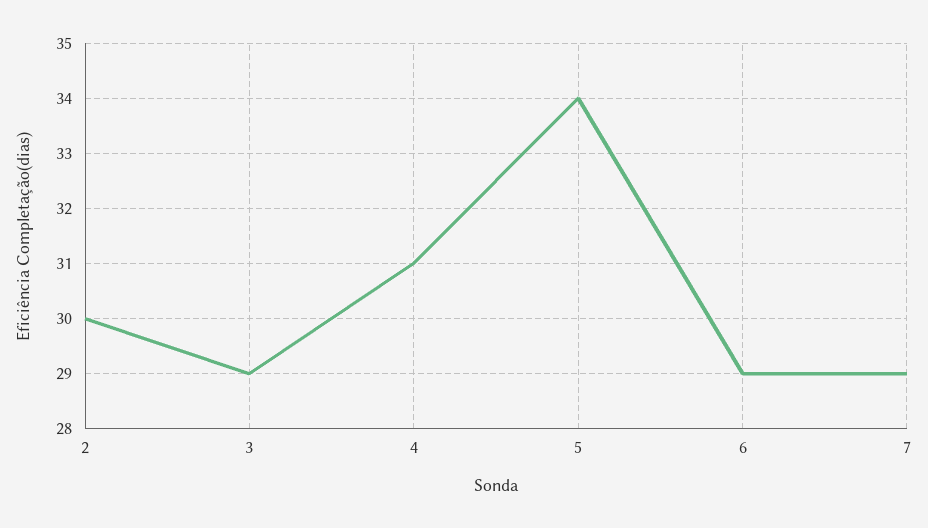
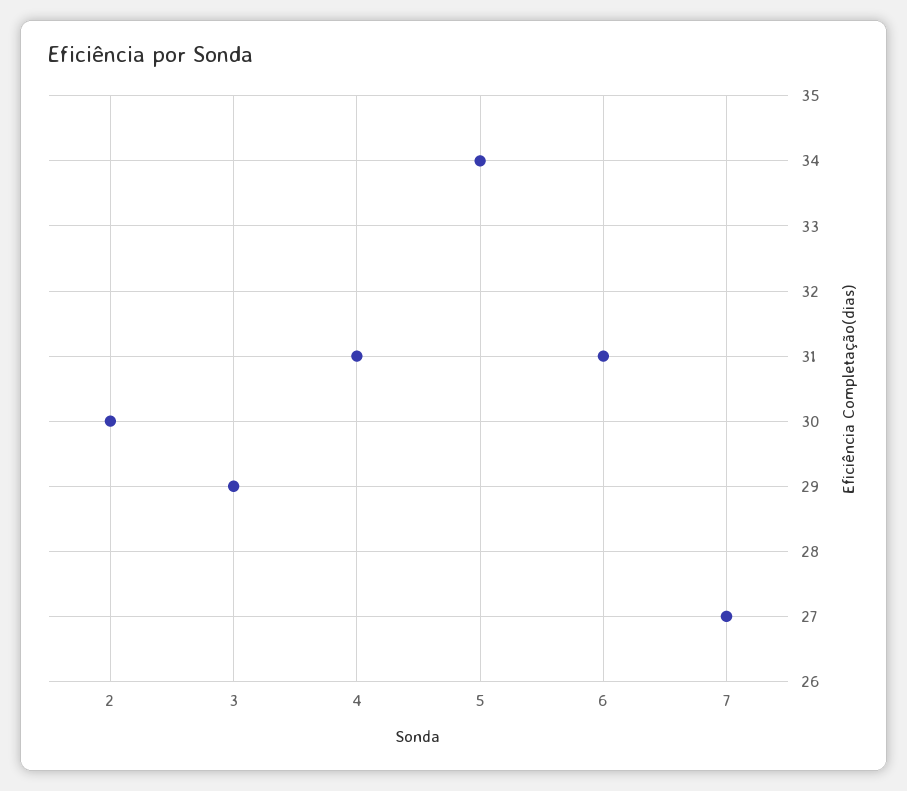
  {
    "2": 30,
    "3": 29,
    "4": 31,
    "5": 34,
-   "6": 29,
+   "6": 31,
-   "7": 29
+   "7": 27
  }

